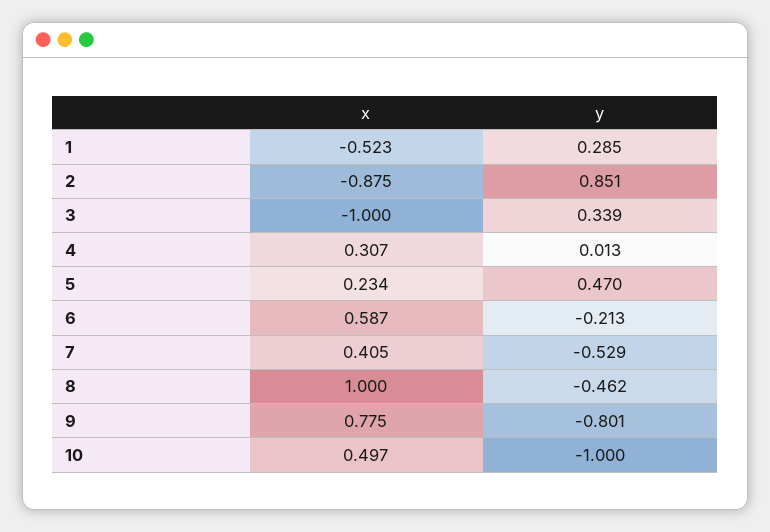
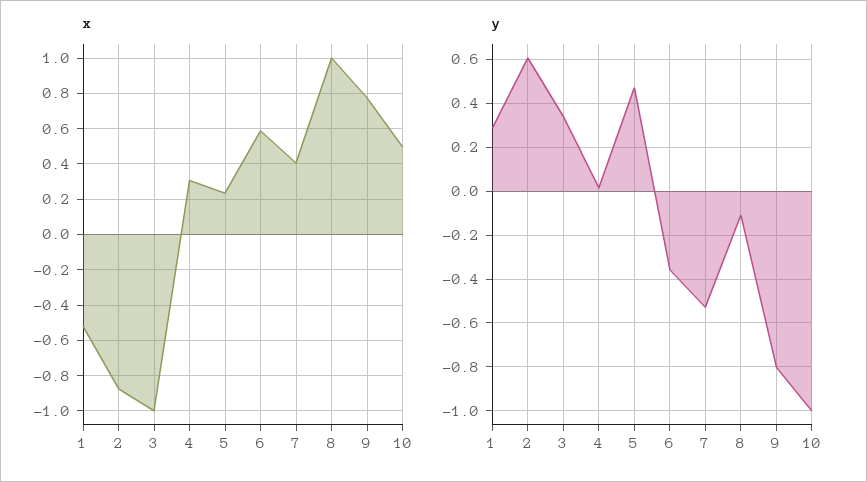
  {
    "x": {
      "1": -0.523,
      "2": -0.875,
      "3": -1,
      "4": 0.307,
      "5": 0.234,
      "6": 0.587,
      "7": 0.405,
      "8": 1,
      "9": 0.775,
      "10": 0.497
    },
    "y": {
      "1": 0.285,
-     "2": 0.851,
+     "2": 0.6,
      "3": 0.339,
      "4": 0.013,
      "5": 0.47,
-     "6": -0.213,
+     "6": -0.35,
      "7": -0.529,
-     "8": -0.462,
+     "8": -0.1,
      "9": -0.801,
      "10": -1
    }
  }

